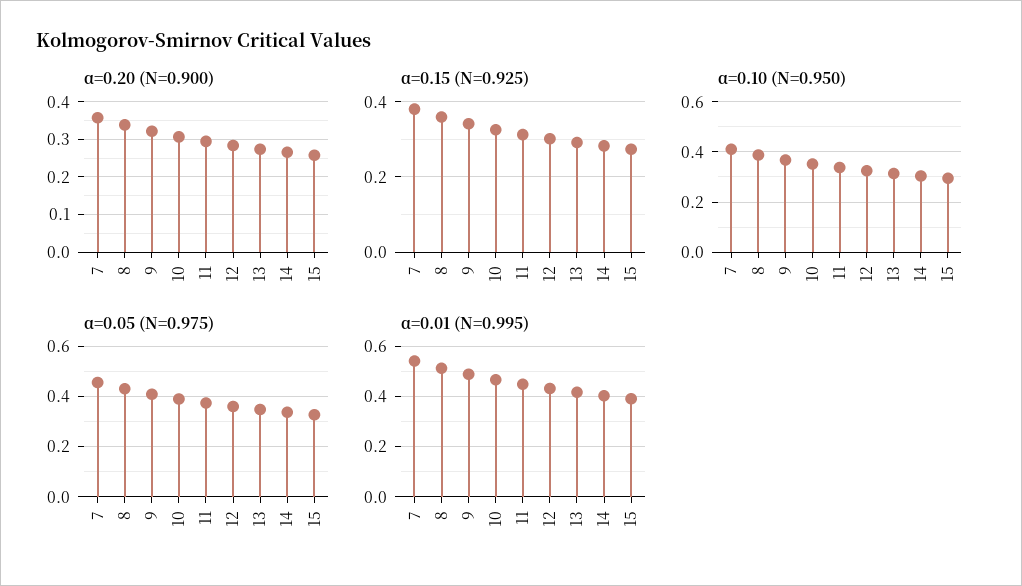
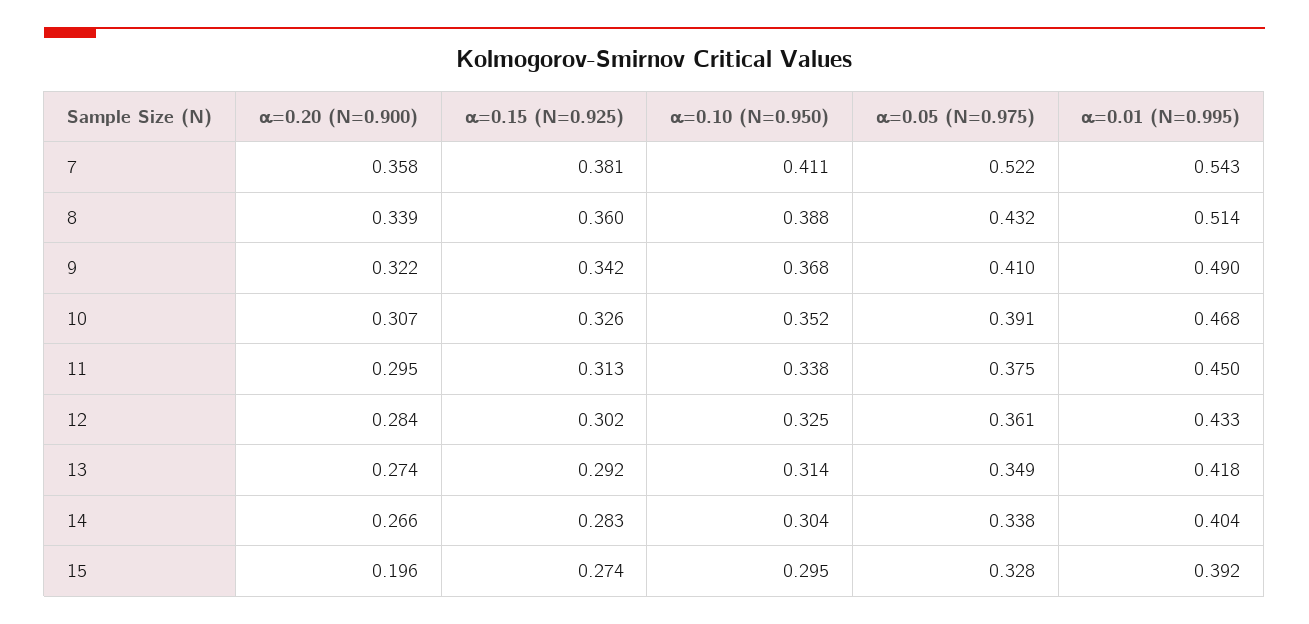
  {
    "α=0.20 (N=0.900)": {
      "7": 0.358,
      "8": 0.339,
      "9": 0.322,
      "10": 0.307,
      "11": 0.295,
      "12": 0.284,
      "13": 0.274,
      "14": 0.266,
-     "15": 0.26
+     "15": 0.196
    },
    "α=0.15 (N=0.925)": {
      "7": 0.381,
      "8": 0.36,
      "9": 0.342,
      "10": 0.326,
      "11": 0.313,
      "12": 0.302,
      "13": 0.292,
      "14": 0.283,
      "15": 0.274
    },
    "α=0.10 (N=0.950)": {
      "7": 0.411,
      "8": 0.388,
      "9": 0.368,
      "10": 0.352,
      "11": 0.338,
      "12": 0.325,
      "13": 0.314,
      "14": 0.304,
      "15": 0.295
    },
    "α=0.05 (N=0.975)": {
-     "7": 0.45,
+     "7": 0.522,
      "8": 0.432,
      "9": 0.41,
      "10": 0.391,
      "11": 0.375,
      "12": 0.361,
      "13": 0.349,
      "14": 0.338,
      "15": 0.328
    },
    "α=0.01 (N=0.995)": {
      "7": 0.543,
      "8": 0.514,
      "9": 0.49,
      "10": 0.468,
      "11": 0.45,
      "12": 0.433,
      "13": 0.418,
      "14": 0.404,
      "15": 0.392
    }
  }

